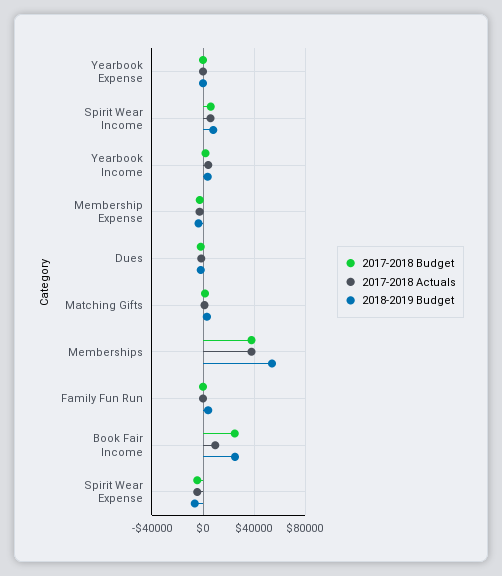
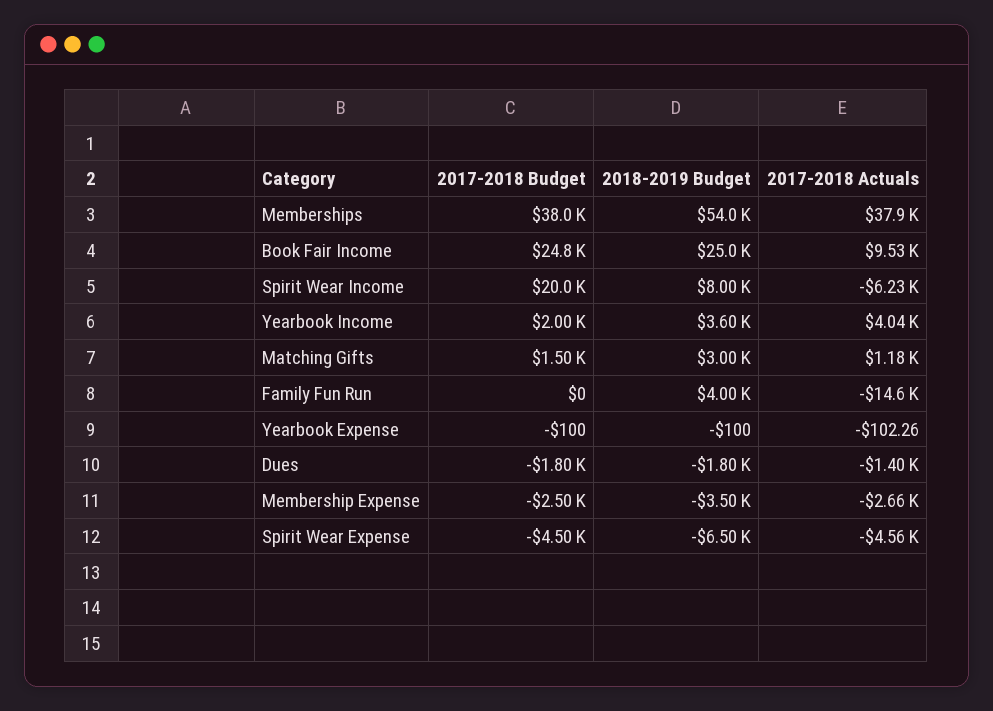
  {
    "2017-2018 Budget": {
      "Yearbook Expense": -100,
-     "Spirit Wear Income": 5000,
+     "Spirit Wear Income": 20000,
      "Yearbook Income": 2000,
      "Membership Expense": -2500,
      "Dues": -1800,
      "Matching Gifts": 1500,
      "Memberships": 38000,
      "Family Fun Run": 0,
      "Book Fair Income": 24800,
      "Spirit Wear Expense": -4500
    },
    "2017-2018 Actuals": {
      "Yearbook Expense": -102.26,
-     "Spirit Wear Income": 5000,
+     "Spirit Wear Income": -6230,
      "Yearbook Income": 4040,
      "Membership Expense": -2660,
      "Dues": -1400,
      "Matching Gifts": 1180,
      "Memberships": 37900,
-     "Family Fun Run": 0,
+     "Family Fun Run": -14600,
      "Book Fair Income": 9530,
      "Spirit Wear Expense": -4560
    },
    "2018-2019 Budget": {
      "Yearbook Expense": -100,
      "Spirit Wear Income": 8000,
      "Yearbook Income": 3600,
      "Membership Expense": -3500,
      "Dues": -1800,
      "Matching Gifts": 3000,
      "Memberships": 54000,
      "Family Fun Run": 4000,
      "Book Fair Income": 25000,
      "Spirit Wear Expense": -6500
    }
  }

